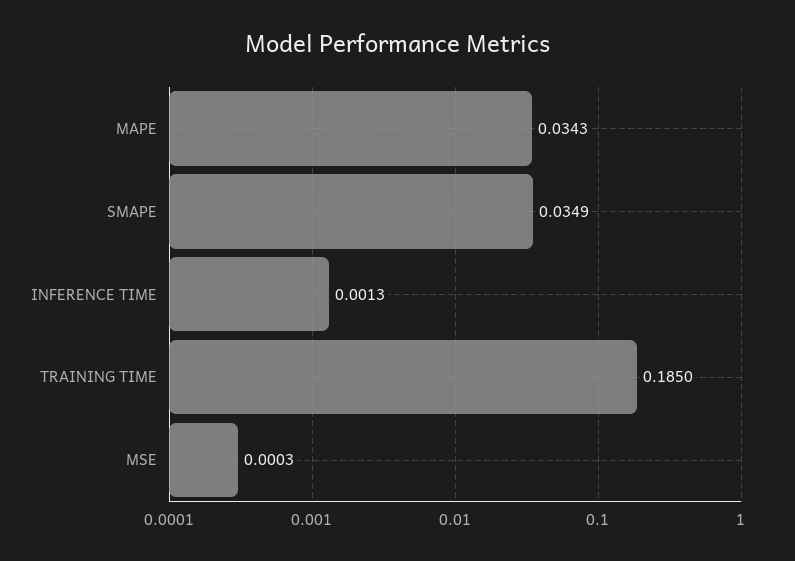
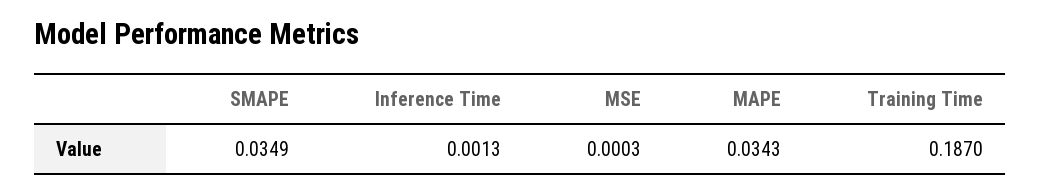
  {
    "MAPE": 0.0343,
    "SMAPE": 0.0349,
    "INFERENCE TIME": 0.0013,
-   "TRAINING TIME": 0.185,
+   "TRAINING TIME": 0.187,
    "MSE": 0.0003
  }

